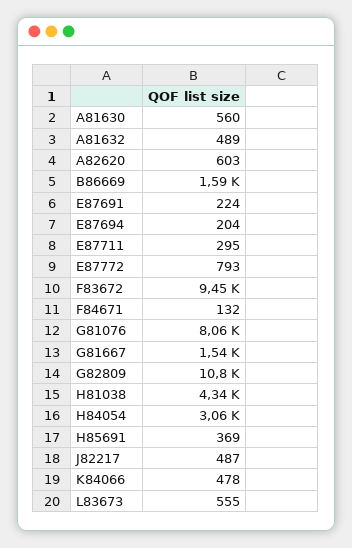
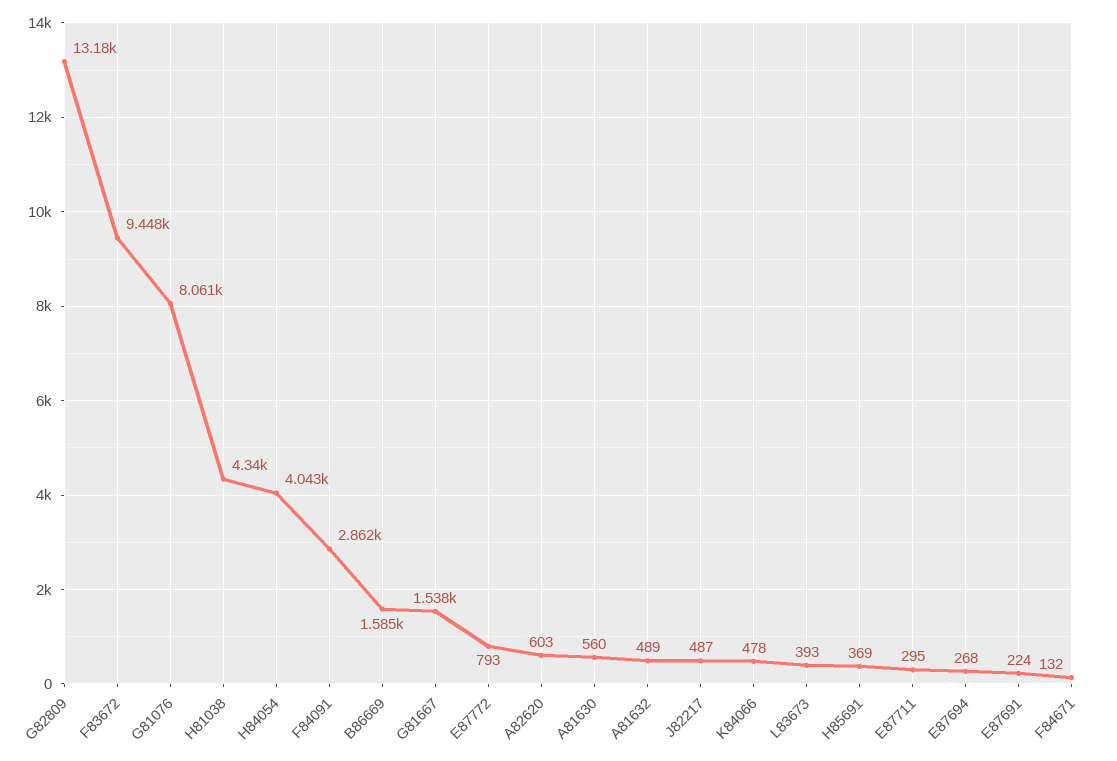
  {
    "A81630": 560,
    "A81632": 489,
    "A82620": 603,
    "B86669": 1585,
    "E87691": 224,
-   "E87694": 204,
+   "E87694": 268,
    "E87711": 295,
    "E87772": 793,
    "F83672": 9448,
    "F84671": 132,
    "G81076": 8061,
    "G81667": 1538,
-   "G82809": 10800,
+   "G82809": 13180,
    "H81038": 4340,
-   "H84054": 3060,
+   "H84054": 4043,
    "H85691": 369,
    "J82217": 487,
    "K84066": 478,
-   "L83673": 555
+   "L83673": 393,
+   "F84091": 2862
  }

